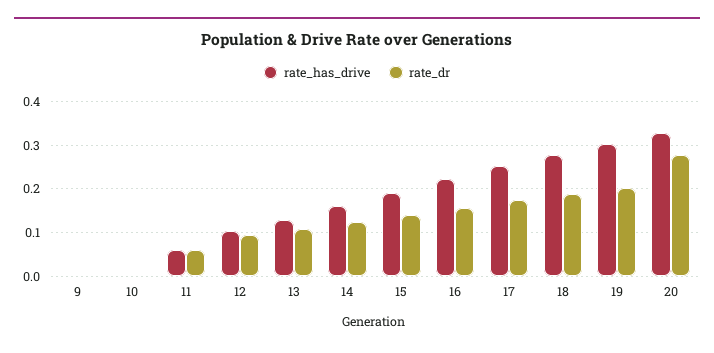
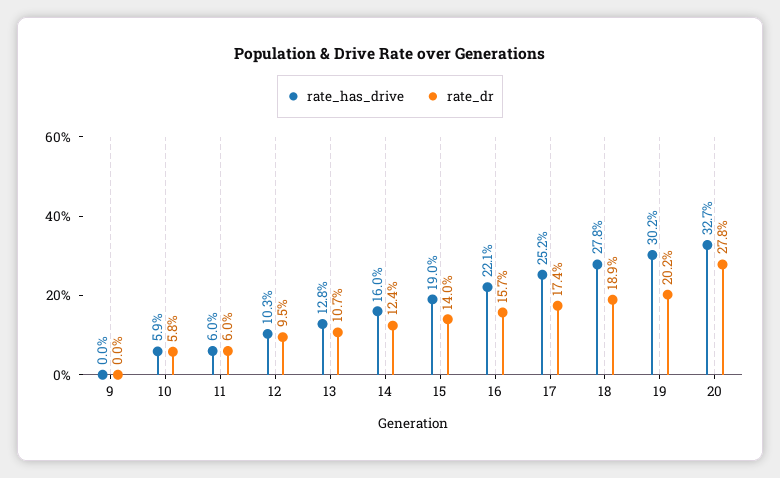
  {
    "rate_has_drive": {
      "9": 0,
-     "10": 0,
+     "10": 0.059,
      "11": 0.06,
      "12": 0.103,
      "13": 0.128,
      "14": 0.16,
      "15": 0.19,
      "16": 0.221,
      "17": 0.252,
      "18": 0.278,
      "19": 0.302,
      "20": 0.327
    },
    "rate_dr": {
      "9": 0,
-     "10": 0,
+     "10": 0.058,
      "11": 0.06,
      "12": 0.095,
      "13": 0.107,
      "14": 0.124,
      "15": 0.14,
      "16": 0.157,
      "17": 0.174,
      "18": 0.189,
      "19": 0.202,
      "20": 0.278
    }
  }

